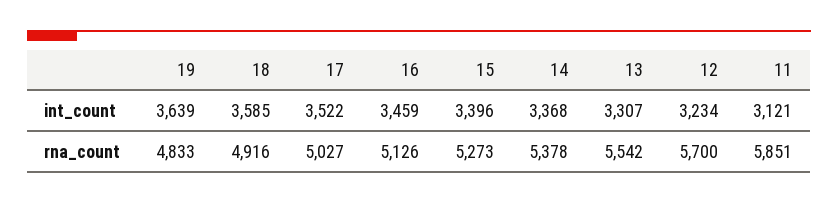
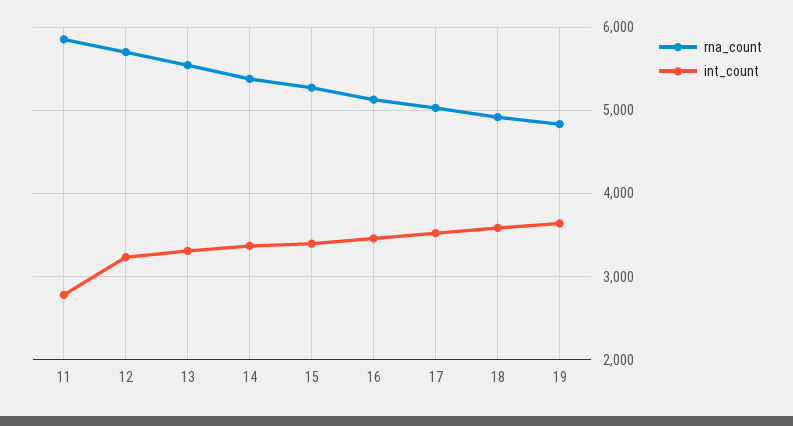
  {
    "int_count": {
      "19": 3639,
      "18": 3585,
      "17": 3522,
      "16": 3459,
      "15": 3396,
      "14": 3368,
      "13": 3307,
      "12": 3234,
-     "11": 3121
+     "11": 2800
    },
    "rna_count": {
      "19": 4833,
      "18": 4916,
      "17": 5027,
      "16": 5126,
      "15": 5273,
      "14": 5378,
      "13": 5542,
      "12": 5700,
      "11": 5851
    }
  }

